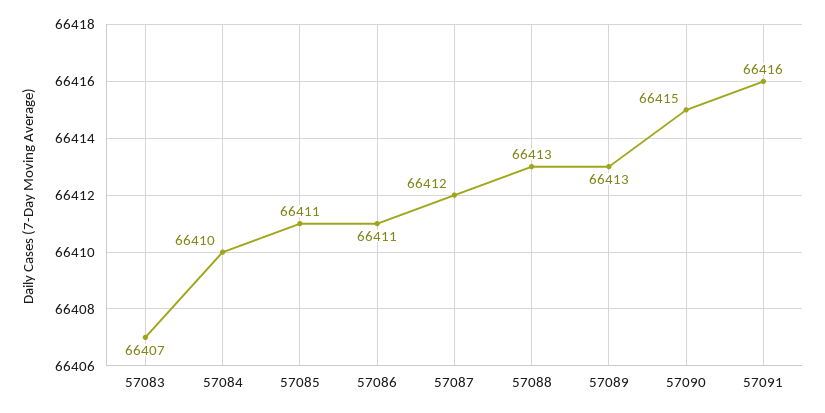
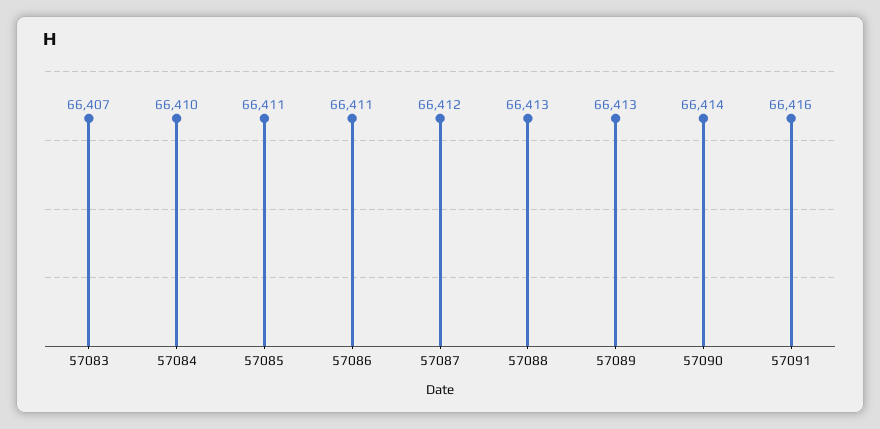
  {
    "57083": 66407,
    "57084": 66410,
    "57085": 66411,
    "57086": 66411,
    "57087": 66412,
    "57088": 66413,
    "57089": 66413,
-   "57090": 66415,
+   "57090": 66414,
    "57091": 66416
  }

